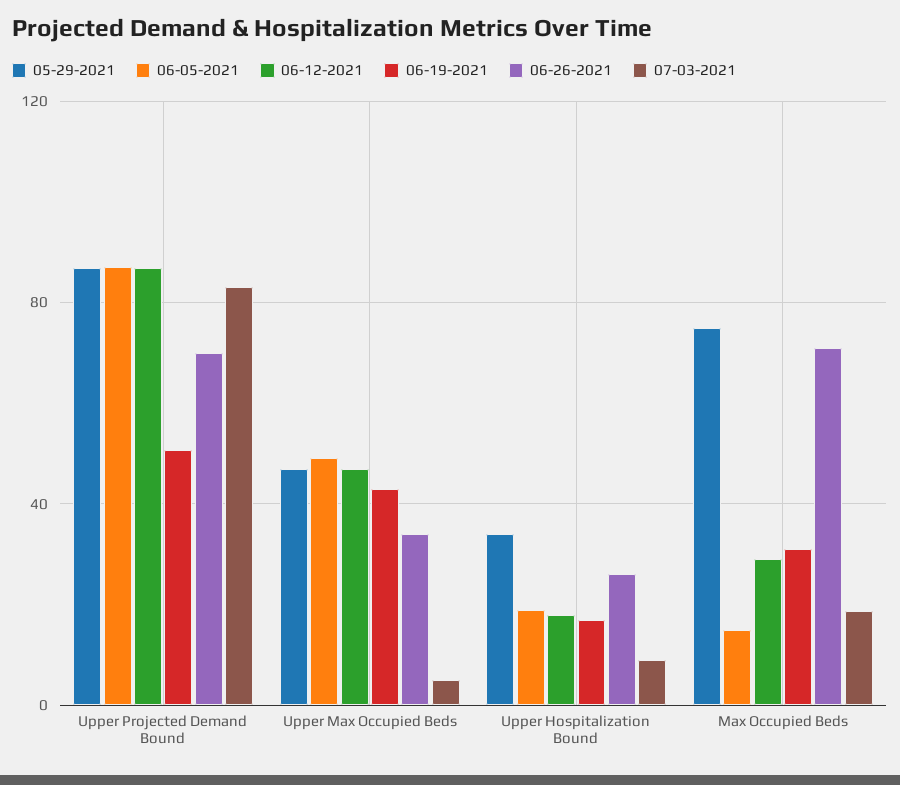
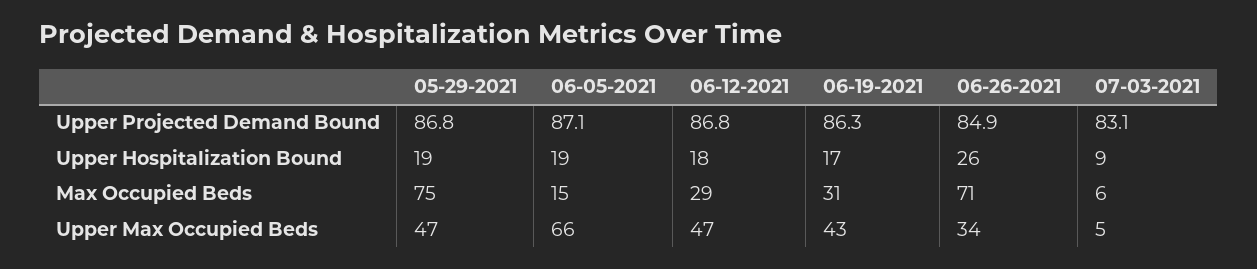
  {
    "05-29-2021": {
      "Upper Projected Demand Bound": 86.8,
      "Upper Max Occupied Beds": 47,
-     "Upper Hospitalization Bound": 35,
+     "Upper Hospitalization Bound": 19,
      "Max Occupied Beds": 75
    },
    "06-05-2021": {
      "Upper Projected Demand Bound": 87.1,
-     "Upper Max Occupied Beds": 50,
+     "Upper Max Occupied Beds": 66,
      "Upper Hospitalization Bound": 19,
      "Max Occupied Beds": 15
    },
    "06-12-2021": {
      "Upper Projected Demand Bound": 86.8,
      "Upper Max Occupied Beds": 47,
      "Upper Hospitalization Bound": 18,
      "Max Occupied Beds": 29
    },
    "06-19-2021": {
-     "Upper Projected Demand Bound": 50,
+     "Upper Projected Demand Bound": 86.3,
      "Upper Max Occupied Beds": 43,
      "Upper Hospitalization Bound": 17,
      "Max Occupied Beds": 31
    },
    "06-26-2021": {
-     "Upper Projected Demand Bound": 70,
+     "Upper Projected Demand Bound": 84.9,
      "Upper Max Occupied Beds": 34,
      "Upper Hospitalization Bound": 26,
      "Max Occupied Beds": 71
    },
    "07-03-2021": {
      "Upper Projected Demand Bound": 83.1,
      "Upper Max Occupied Beds": 5,
      "Upper Hospitalization Bound": 9,
-     "Max Occupied Beds": 20
+     "Max Occupied Beds": 6
    }
  }

